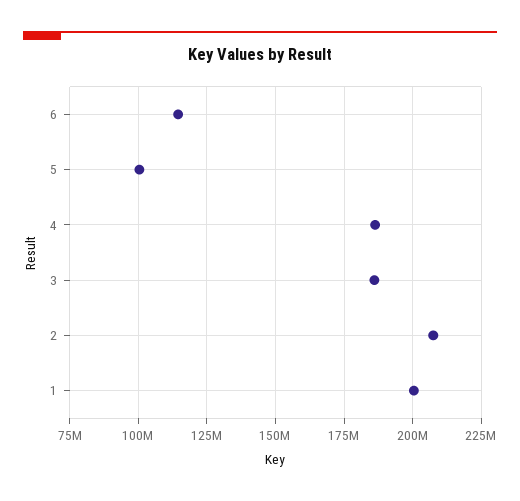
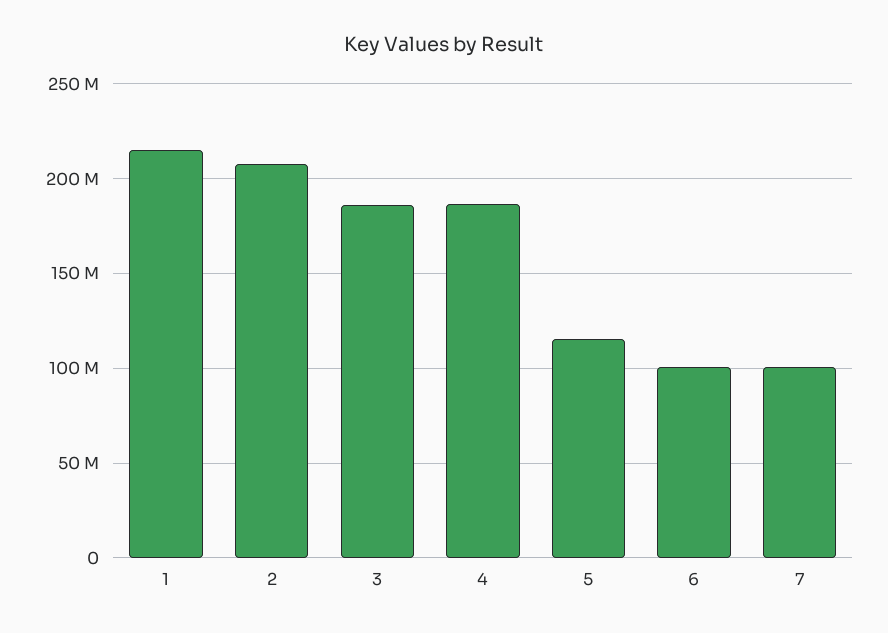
  {
-   "6": 115000000,
+   "6": 100000000,
-   "5": 100000000,
+   "5": 115000000,
    "4": 187500000,
    "3": 185000000,
    "2": 207500000,
-   "1": 200000000
+   "1": 215000000,
+   "7": 100000000
  }

